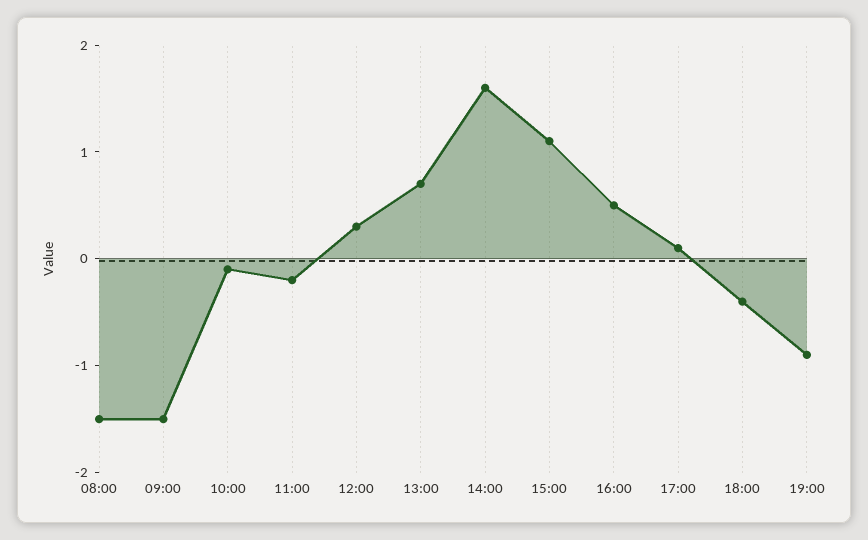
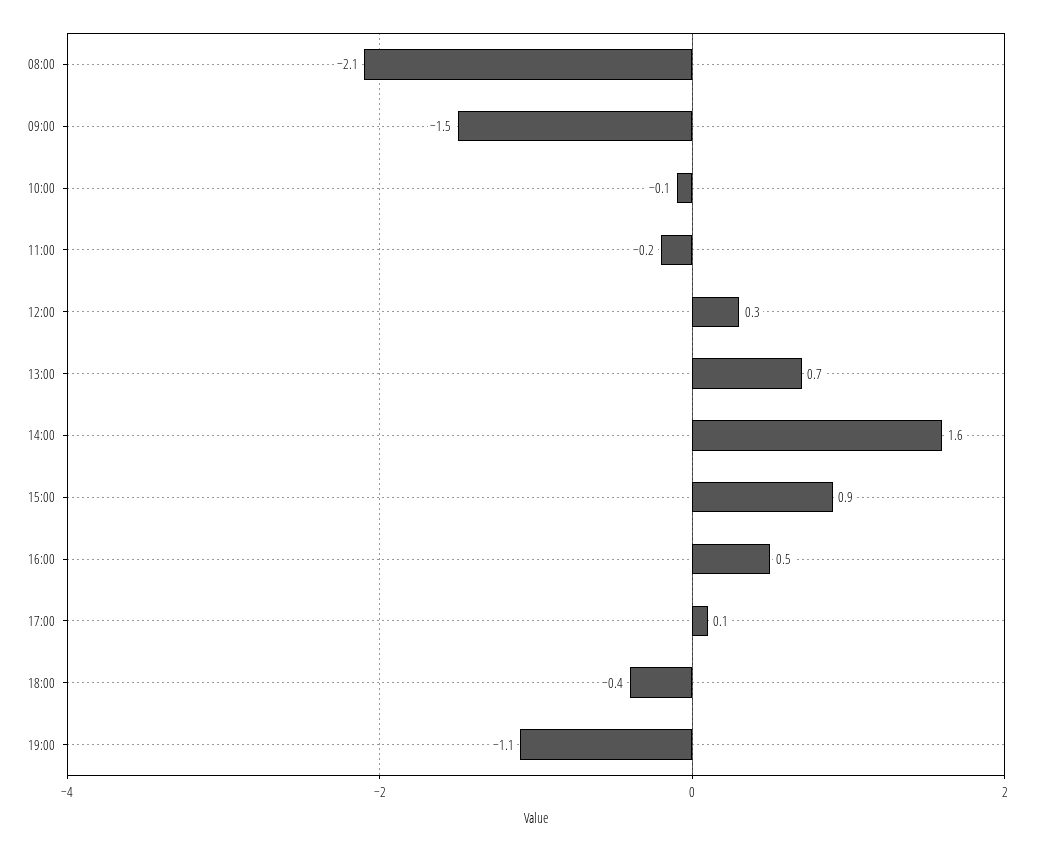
  {
-   "08:00": -1.5,
+   "08:00": -2.1,
    "09:00": -1.5,
    "10:00": -0.1,
    "11:00": -0.2,
    "12:00": 0.3,
    "13:00": 0.7,
    "14:00": 1.6,
-   "15:00": 1.1,
+   "15:00": 0.9,
    "16:00": 0.5,
    "17:00": 0.1,
    "18:00": -0.4,
-   "19:00": -0.9
+   "19:00": -1.1
  }

